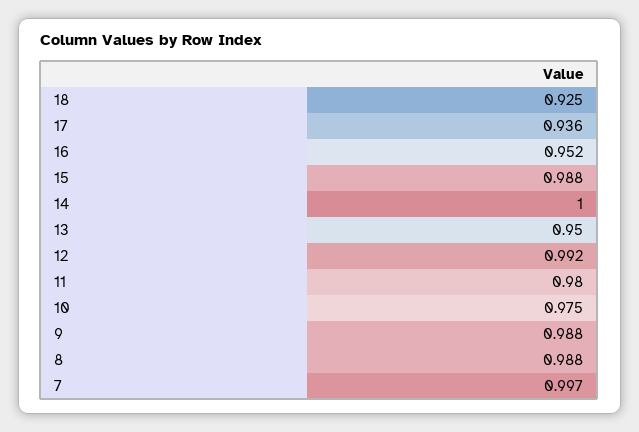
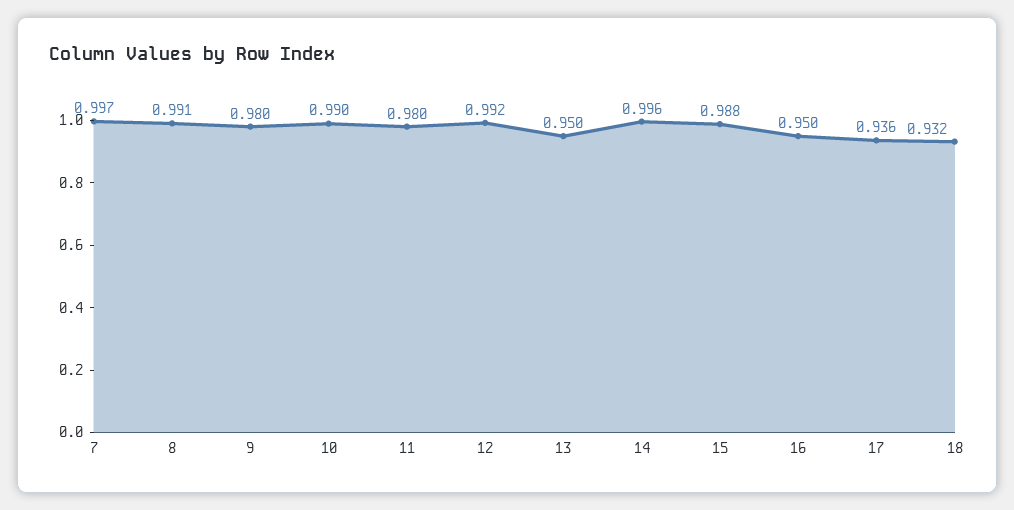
  {
-   "18": 0.925,
+   "18": 0.932,
    "17": 0.936,
-   "16": 0.952,
+   "16": 0.95,
    "15": 0.988,
-   "14": 1,
+   "14": 0.996,
    "13": 0.95,
    "12": 0.992,
    "11": 0.98,
-   "10": 0.975,
+   "10": 0.99,
-   "9": 0.988,
+   "9": 0.98,
-   "8": 0.988,
+   "8": 0.991,
    "7": 0.997
  }

